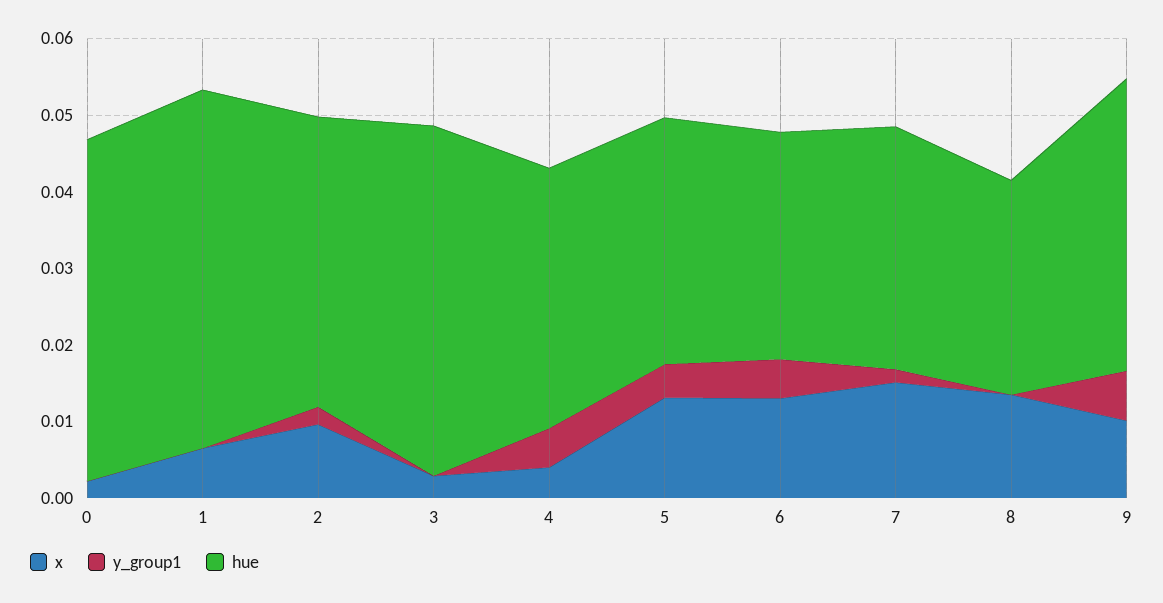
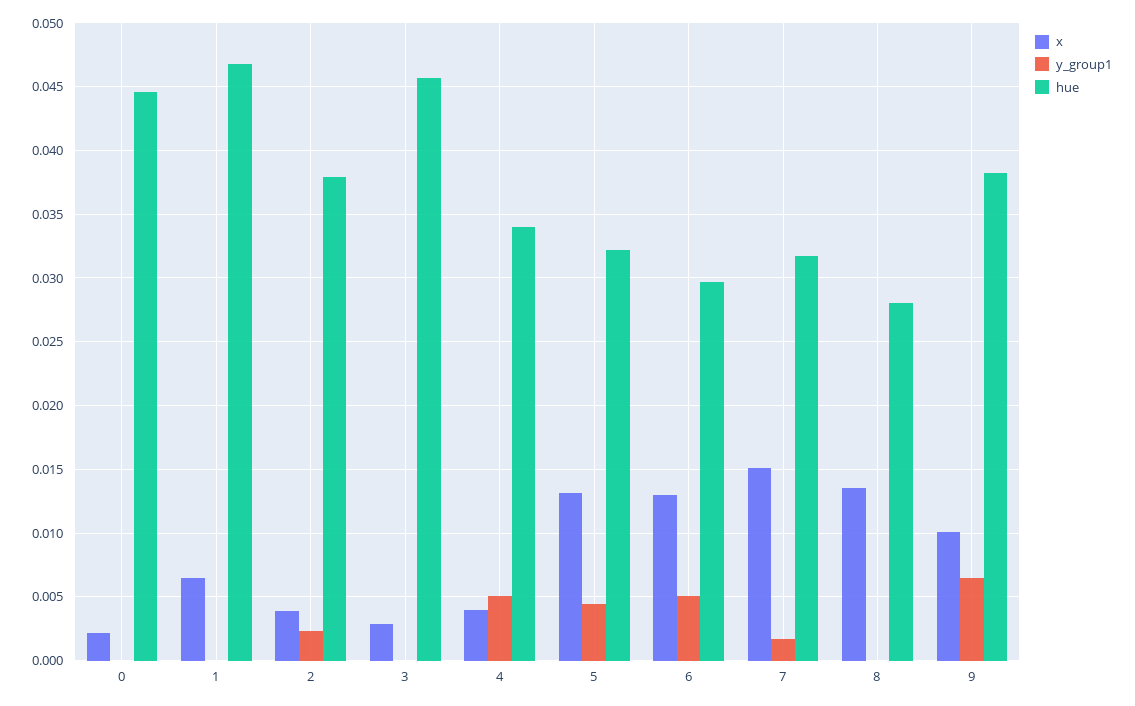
  {
    "x": {
      "0": 0.002,
      "1": 0.0065,
-     "2": 0.01,
+     "2": 0.004,
      "3": 0.003,
      "4": 0.004,
      "5": 0.013,
      "6": 0.013,
      "7": 0.015,
      "8": 0.0135,
      "9": 0.01
    },
    "y_group1": {
      "0": 0,
      "1": 0,
      "2": 0.0025,
      "3": 0,
      "4": 0.005,
      "5": 0.0045,
      "6": 0.005,
      "7": 0.0015,
      "8": 0,
      "9": 0.0065
    },
    "hue": {
      "0": 0.0445,
      "1": 0.047,
      "2": 0.038,
      "3": 0.0455,
      "4": 0.034,
      "5": 0.032,
      "6": 0.0295,
      "7": 0.0315,
      "8": 0.028,
      "9": 0.038
    }
  }

